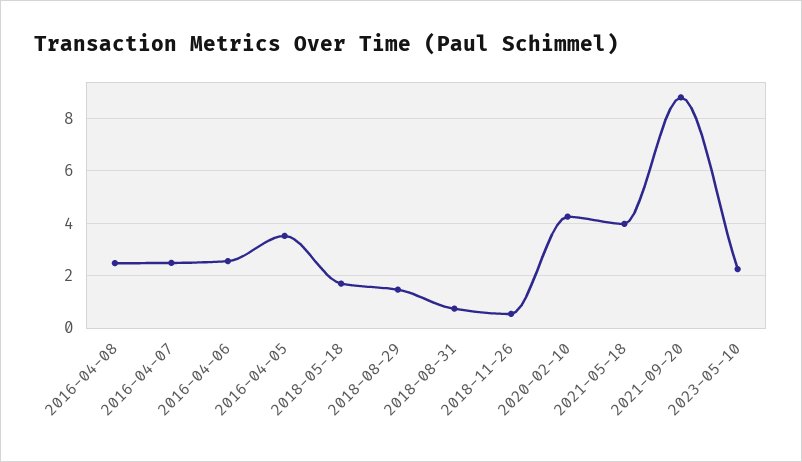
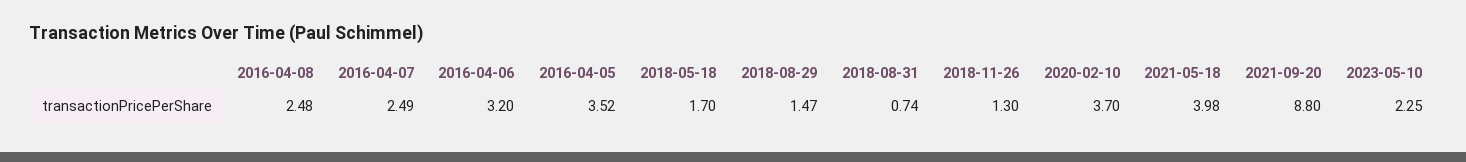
  {
    "2016-04-08": 2.48,
    "2016-04-07": 2.49,
-   "2016-04-06": 2.5,
+   "2016-04-06": 3.2,
    "2016-04-05": 3.52,
    "2018-05-18": 1.7,
    "2018-08-29": 1.47,
    "2018-08-31": 0.74,
-   "2018-11-26": 0.5,
+   "2018-11-26": 1.3,
-   "2020-02-10": 4.25,
+   "2020-02-10": 3.7,
    "2021-05-18": 3.98,
    "2021-09-20": 8.8,
    "2023-05-10": 2.25
  }

